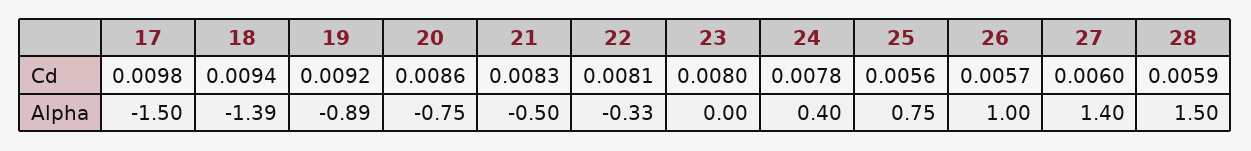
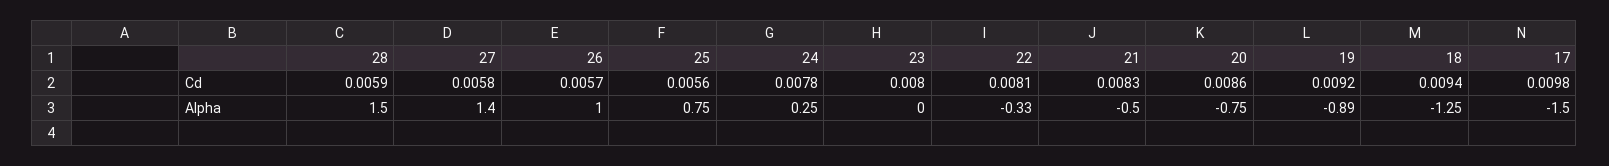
  {
    "17": {
      "Cd": 0.0098,
      "Alpha": -1.5
    },
    "18": {
      "Cd": 0.0094,
-     "Alpha": -1.39
+     "Alpha": -1.25
    },
    "19": {
      "Cd": 0.0092,
      "Alpha": -0.89
    },
    "20": {
      "Cd": 0.0086,
      "Alpha": -0.75
    },
    "21": {
      "Cd": 0.0083,
      "Alpha": -0.5
    },
    "22": {
      "Cd": 0.0081,
      "Alpha": -0.33
    },
    "23": {
      "Cd": 0.008,
      "Alpha": 0
    },
    "24": {
      "Cd": 0.0078,
-     "Alpha": 0.4
+     "Alpha": 0.25
    },
    "25": {
      "Cd": 0.0056,
      "Alpha": 0.75
    },
    "26": {
      "Cd": 0.0057,
      "Alpha": 1
    },
    "27": {
-     "Cd": 0.006,
+     "Cd": 0.0058,
      "Alpha": 1.4
    },
    "28": {
      "Cd": 0.0059,
      "Alpha": 1.5
    }
  }

